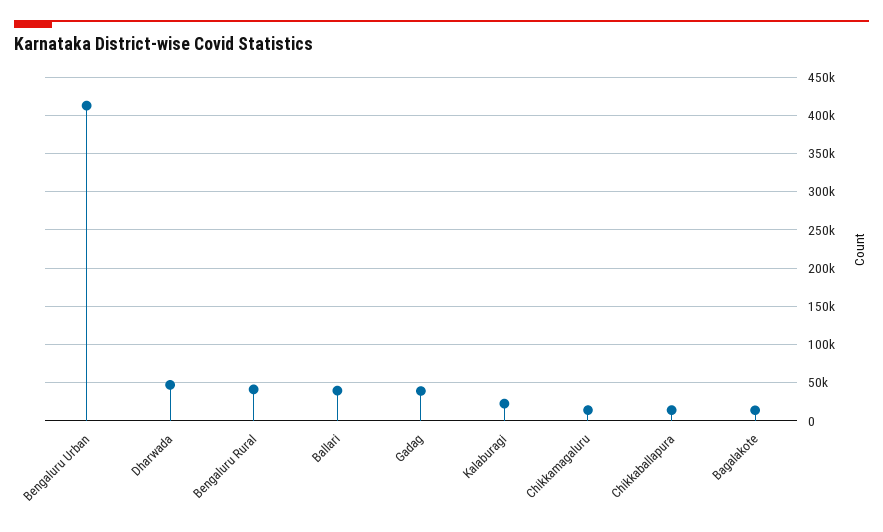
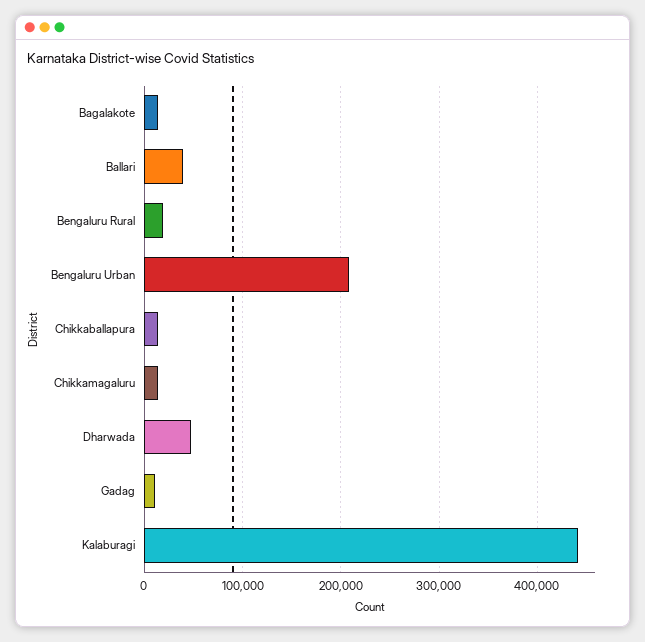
  {
-   "Bengaluru Urban": 410000,
+   "Bengaluru Urban": 210000,
    "Dharwada": 50000,
-   "Bengaluru Rural": 40000,
+   "Bengaluru Rural": 20000,
    "Ballari": 40000,
-   "Gadag": 40000,
+   "Gadag": 10000,
-   "Kalaburagi": 20000,
+   "Kalaburagi": 440000,
    "Chikkamagaluru": 10000,
    "Chikkaballapura": 10000,
    "Bagalakote": 10000
  }

